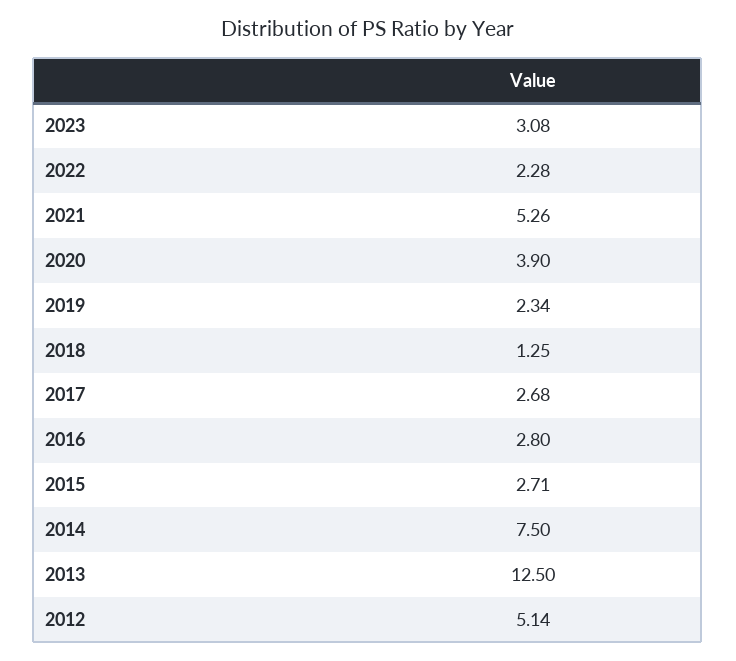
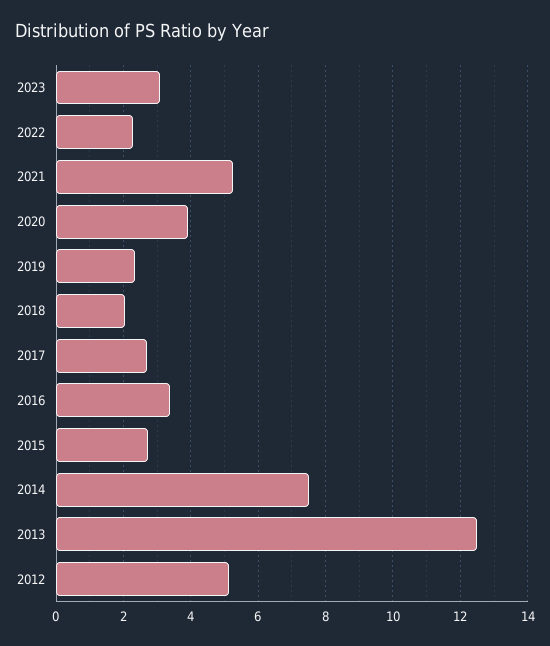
  {
    "2023": 3.08,
    "2022": 2.28,
    "2021": 5.26,
    "2020": 3.9,
    "2019": 2.34,
-   "2018": 1.25,
+   "2018": 2,
    "2017": 2.68,
-   "2016": 2.8,
+   "2016": 3.4,
    "2015": 2.71,
    "2014": 7.5,
    "2013": 12.5,
    "2012": 5.14
  }

